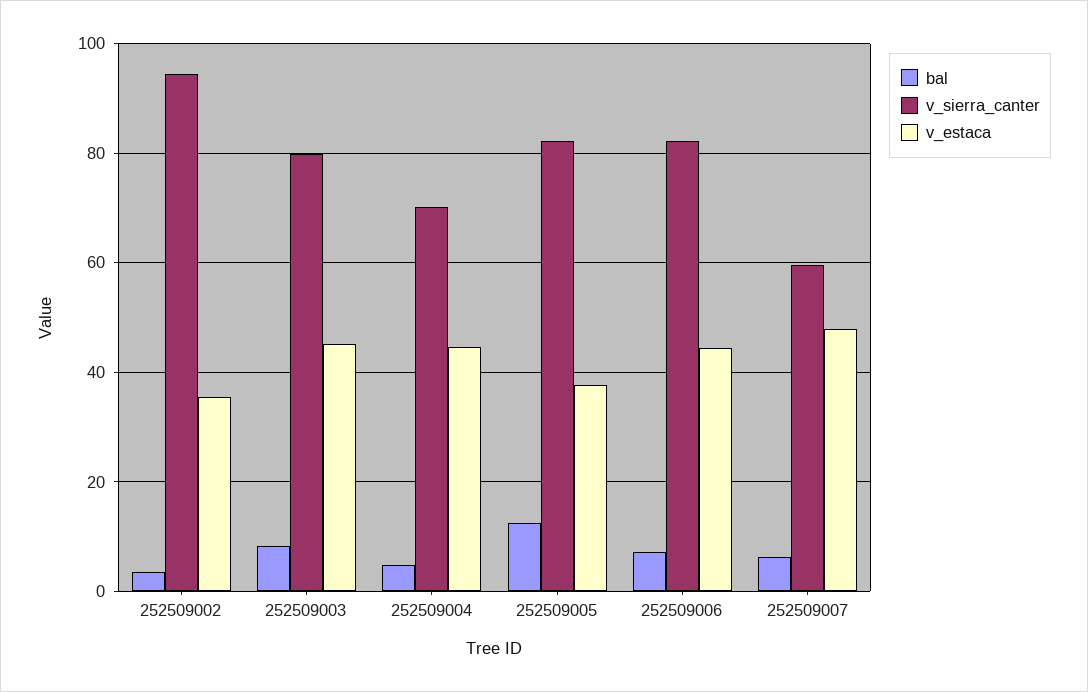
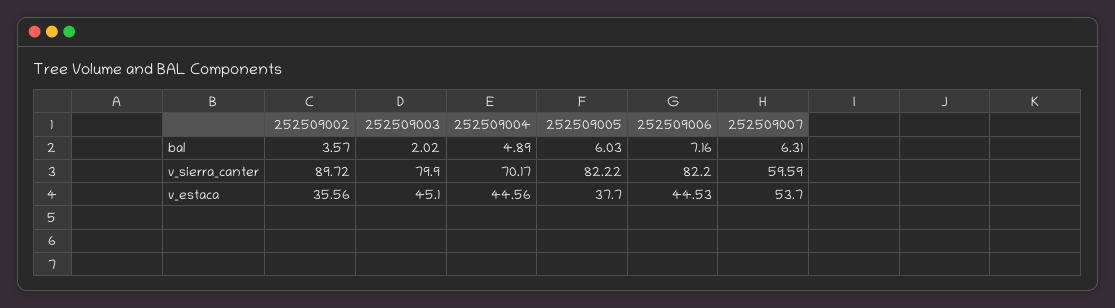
  {
    "bal": {
      "252509002": 3.57,
-     "252509003": 8,
+     "252509003": 2.02,
      "252509004": 4.89,
-     "252509005": 12,
+     "252509005": 6.03,
      "252509006": 7.16,
      "252509007": 6.31
    },
    "v_sierra_canter": {
-     "252509002": 94,
+     "252509002": 89.72,
      "252509003": 79.9,
      "252509004": 70.17,
      "252509005": 82.22,
      "252509006": 82.2,
      "252509007": 59.59
    },
    "v_estaca": {
      "252509002": 35.56,
      "252509003": 45.1,
      "252509004": 44.56,
      "252509005": 37.7,
      "252509006": 44.53,
-     "252509007": 48
+     "252509007": 53.7
    }
  }

